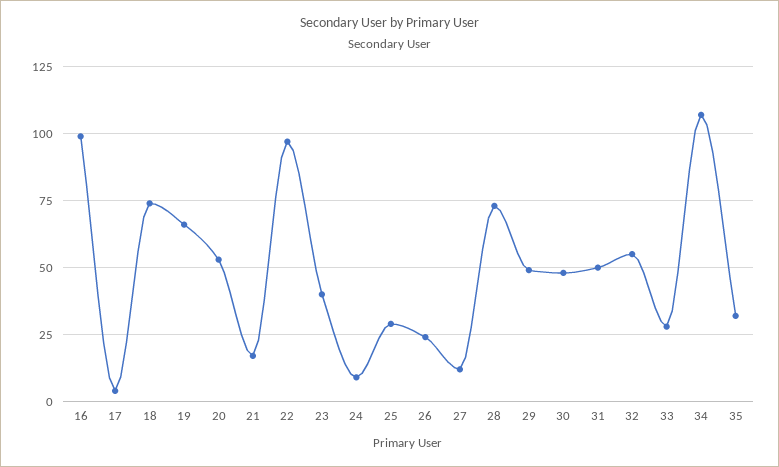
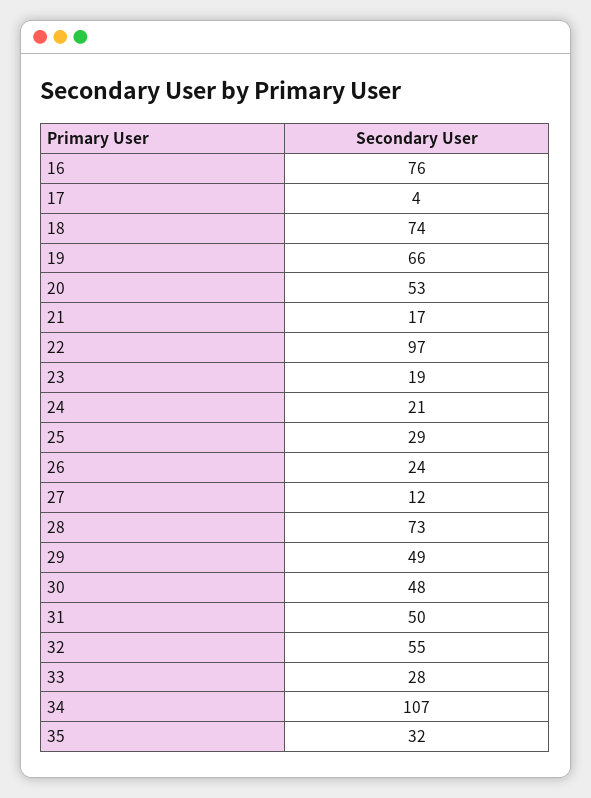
  {
-   "16": 100,
+   "16": 76,
    "17": 4,
    "18": 74,
    "19": 66,
    "20": 53,
    "21": 17,
    "22": 97,
-   "23": 40,
+   "23": 19,
-   "24": 10,
+   "24": 21,
    "25": 29,
    "26": 24,
    "27": 12,
    "28": 73,
    "29": 49,
    "30": 48,
    "31": 50,
    "32": 55,
    "33": 28,
    "34": 107,
    "35": 32
  }

